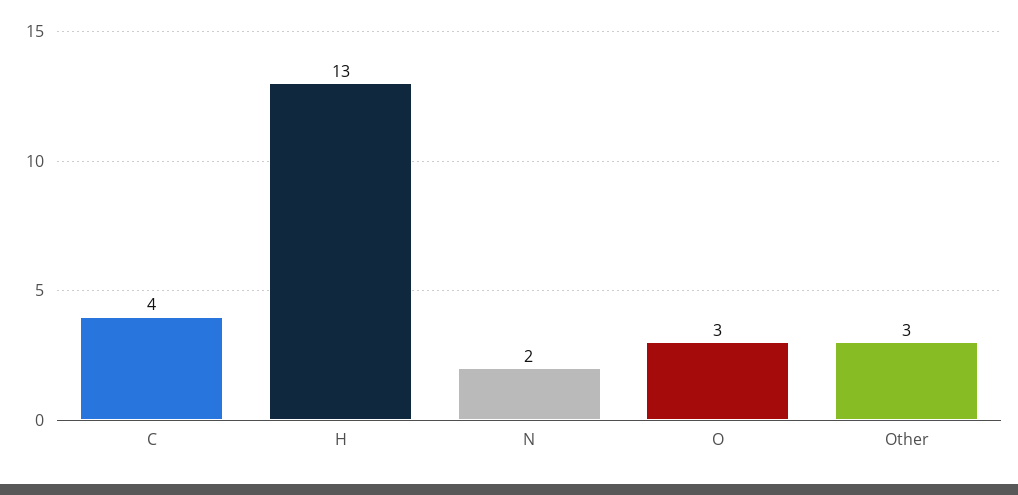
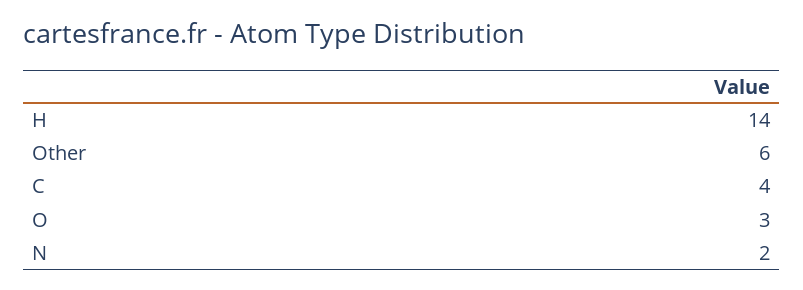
  {
    "C": 4,
-   "H": 13,
+   "H": 14,
    "N": 2,
    "O": 3,
-   "Other": 3
+   "Other": 6
  }

